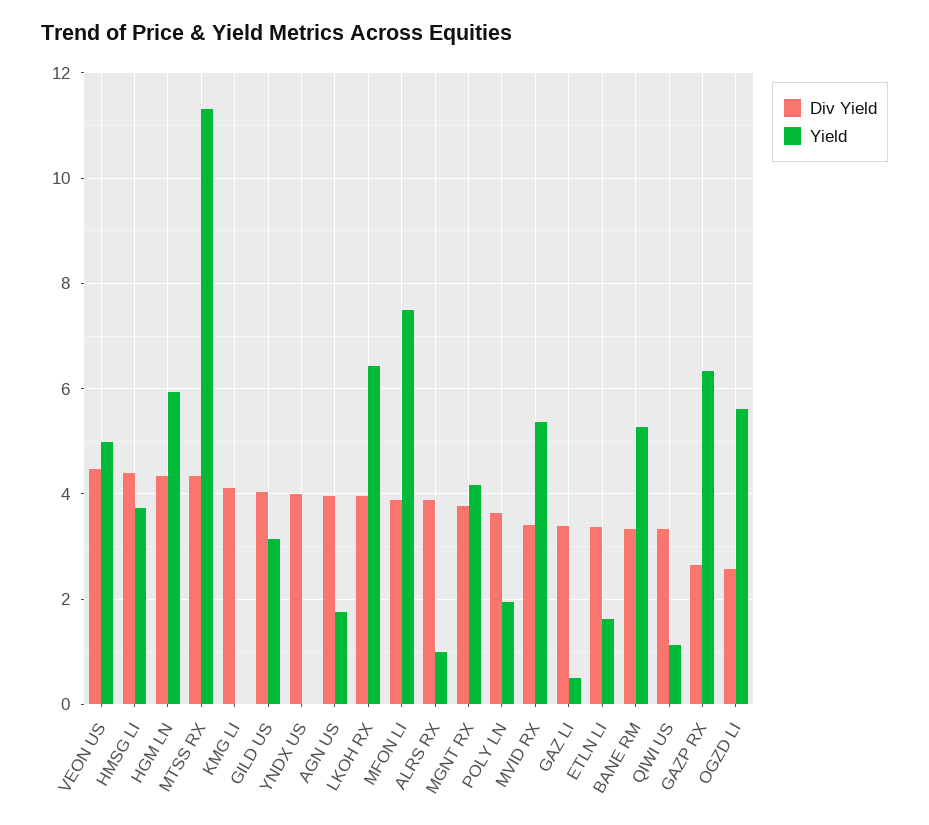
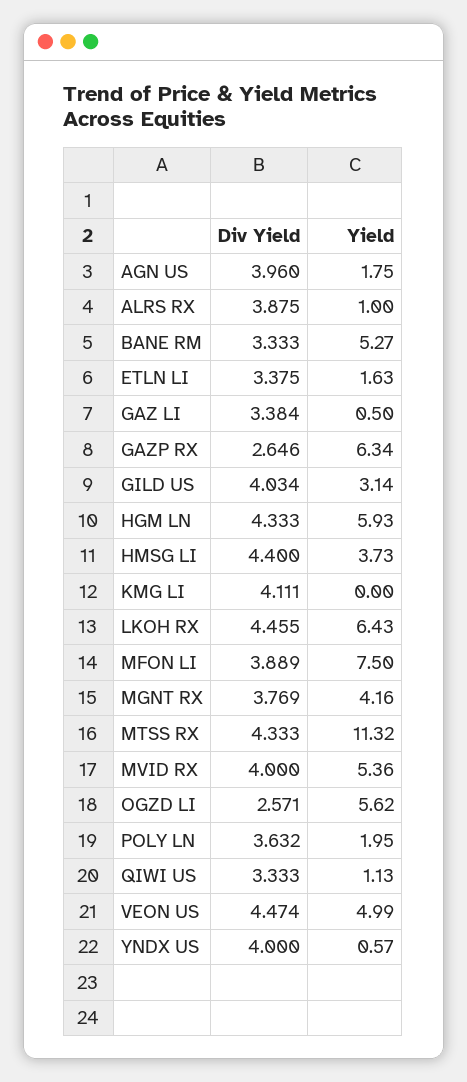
  {
    "Div Yield": {
      "VEON US": 4.474,
      "HMSG LI": 4.4,
      "HGM LN": 4.333,
      "MTSS RX": 4.333,
      "KMG LI": 4.111,
      "GILD US": 4.034,
      "YNDX US": 4,
      "AGN US": 3.96,
-     "LKOH RX": 4,
+     "LKOH RX": 4.455,
      "MFON LI": 3.889,
      "ALRS RX": 3.875,
      "MGNT RX": 3.769,
      "POLY LN": 3.632,
-     "MVID RX": 3.4,
+     "MVID RX": 4,
      "GAZ LI": 3.384,
      "ETLN LI": 3.375,
      "BANE RM": 3.333,
      "QIWI US": 3.333,
      "GAZP RX": 2.646,
      "OGZD LI": 2.571
    },
    "Yield": {
      "VEON US": 4.99,
      "HMSG LI": 3.73,
      "HGM LN": 5.93,
      "MTSS RX": 11.32,
      "KMG LI": 0,
      "GILD US": 3.14,
-     "YNDX US": 0,
+     "YNDX US": 0.57,
      "AGN US": 1.75,
      "LKOH RX": 6.43,
      "MFON LI": 7.5,
      "ALRS RX": 1,
      "MGNT RX": 4.16,
      "POLY LN": 1.95,
      "MVID RX": 5.36,
      "GAZ LI": 0.5,
      "ETLN LI": 1.63,
      "BANE RM": 5.27,
      "QIWI US": 1.13,
      "GAZP RX": 6.34,
      "OGZD LI": 5.62
    }
  }

